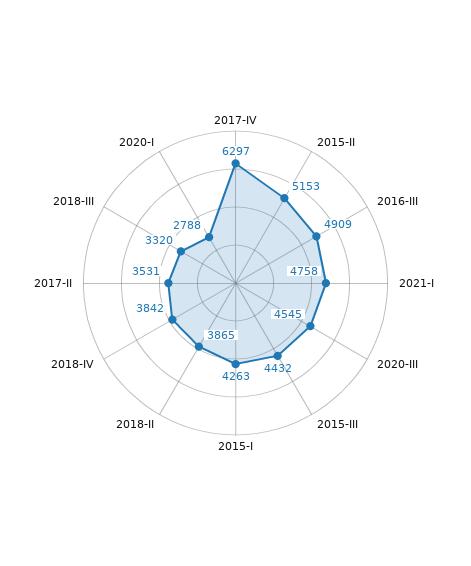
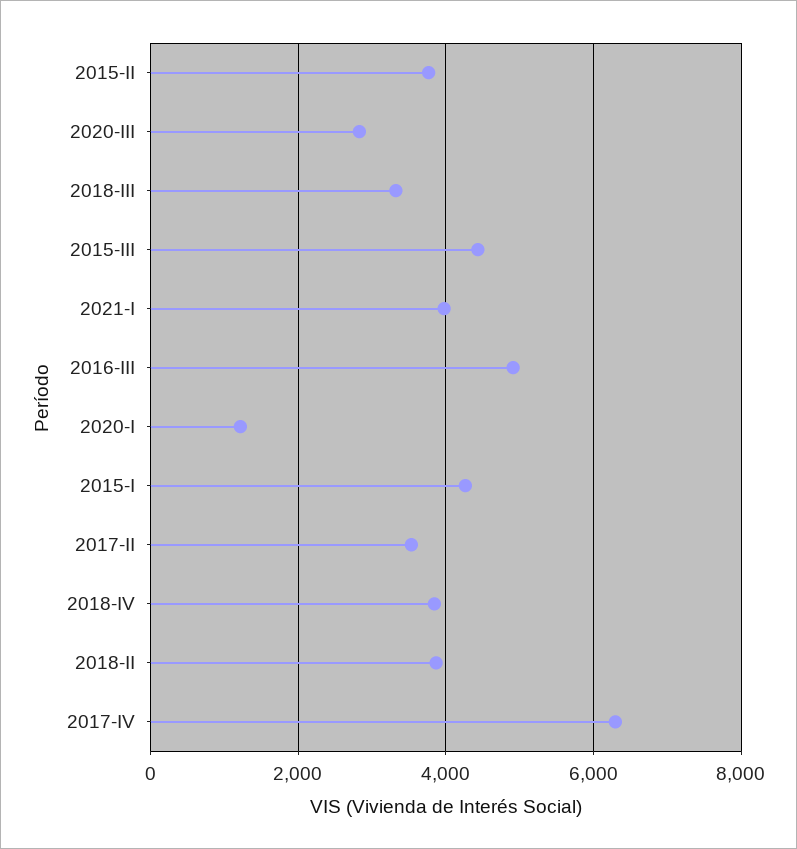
  {
    "2017-IV": 6297,
-   "2015-II": 5153,
+   "2015-II": 3800,
    "2016-III": 4909,
-   "2021-I": 4758,
+   "2021-I": 4000,
-   "2020-III": 4545,
+   "2020-III": 2800,
    "2015-III": 4432,
    "2015-I": 4263,
    "2018-II": 3865,
    "2018-IV": 3842,
    "2017-II": 3531,
    "2018-III": 3320,
-   "2020-I": 2788
+   "2020-I": 1200
  }

